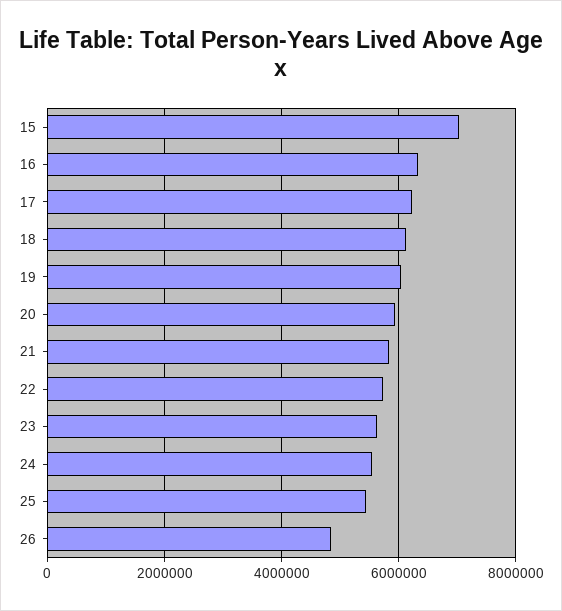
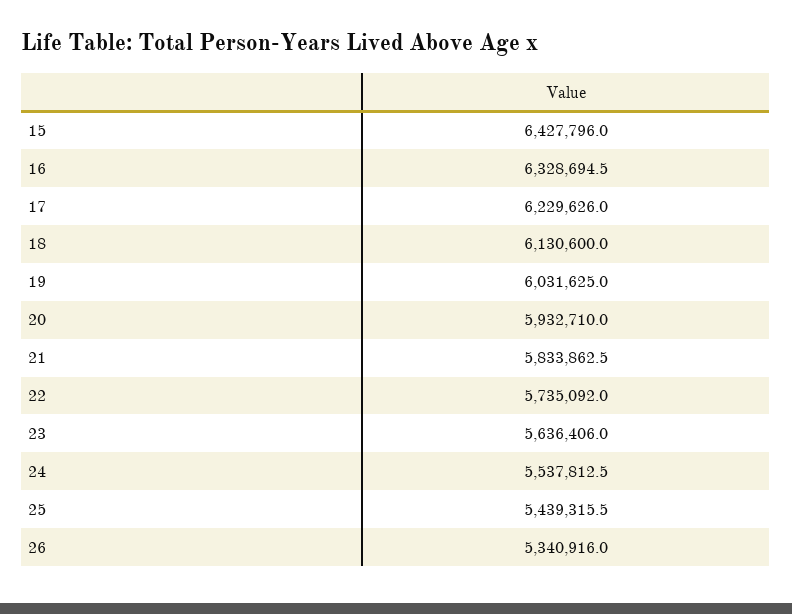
  {
-   "15": 7000000,
+   "15": 6427796,
    "16": 6328694.5,
    "17": 6229626,
    "18": 6130600,
    "19": 6031625,
    "20": 5932710,
    "21": 5833862.5,
    "22": 5735092,
    "23": 5636406,
    "24": 5537812.5,
    "25": 5439315.5,
-   "26": 4800000
+   "26": 5340916
  }

